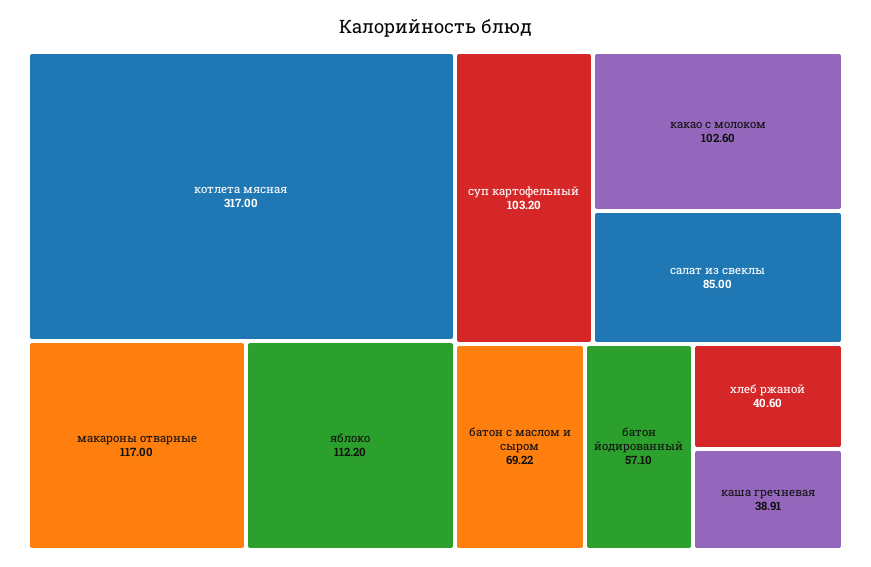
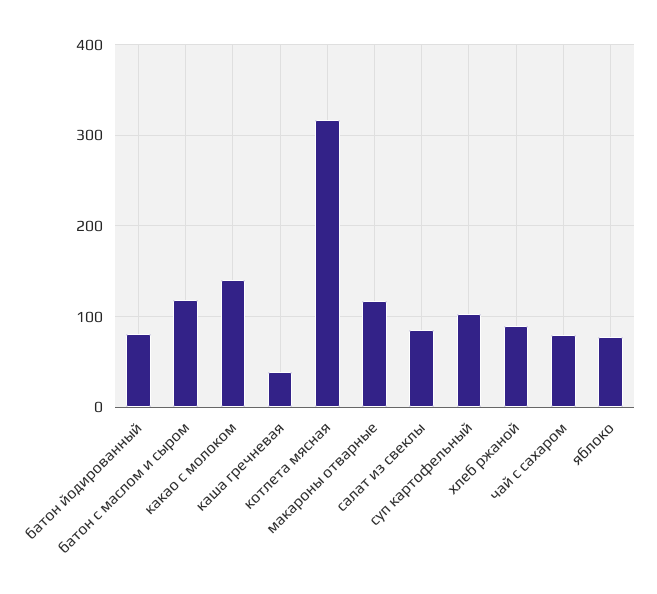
  {
    "котлета мясная": 317,
    "макароны отварные": 117,
-   "яблоко": 112.2,
+   "яблоко": 80,
    "суп картофельный": 103.2,
-   "какао с молоком": 102.6,
+   "какао с молоком": 140,
    "салат из свеклы": 85,
-   "батон с маслом и сыром": 69.22,
+   "батон с маслом и сыром": 120,
-   "батон йодированный": 57.1,
+   "батон йодированный": 80,
-   "хлеб ржаной": 40.6,
+   "хлеб ржаной": 90,
-   "каша гречневая": 38.91
+   "каша гречневая": 38.91,
+   "чай с сахаром": 80
  }

